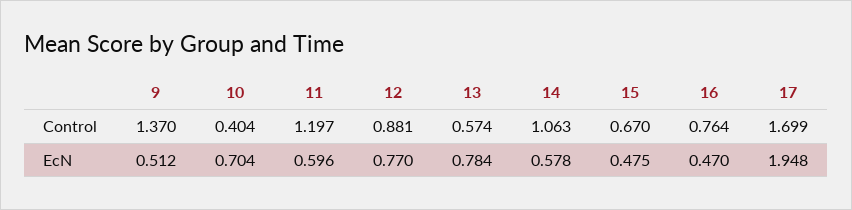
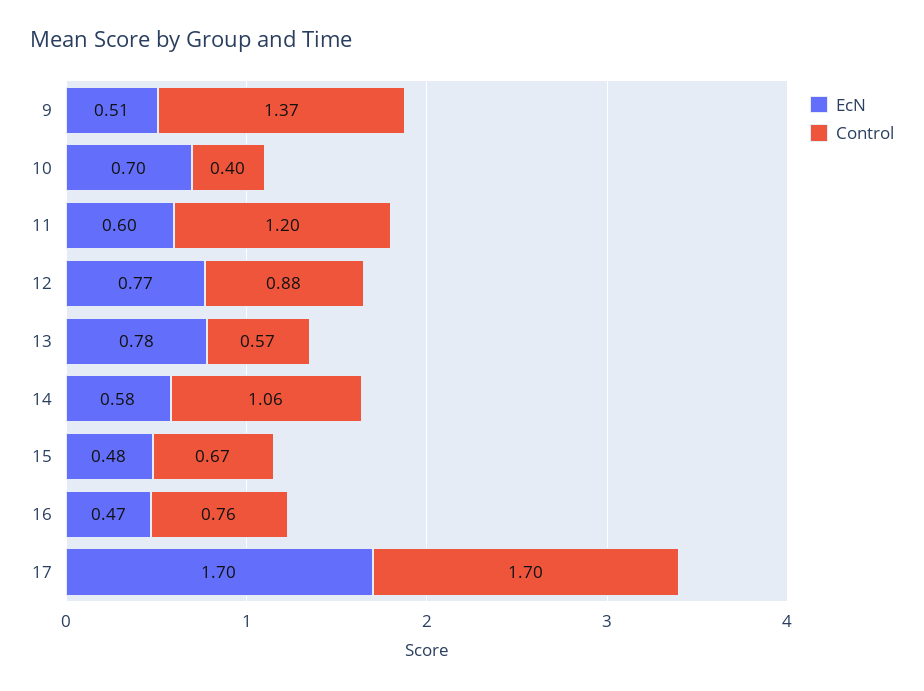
  {
    "Control": {
      "9": 1.37,
      "10": 0.404,
      "11": 1.197,
      "12": 0.881,
      "13": 0.574,
      "14": 1.063,
      "15": 0.67,
      "16": 0.764,
      "17": 1.699
    },
    "EcN": {
      "9": 0.512,
      "10": 0.704,
      "11": 0.596,
      "12": 0.77,
      "13": 0.784,
      "14": 0.578,
      "15": 0.475,
      "16": 0.47,
-     "17": 1.948
+     "17": 1.7
    }
  }

